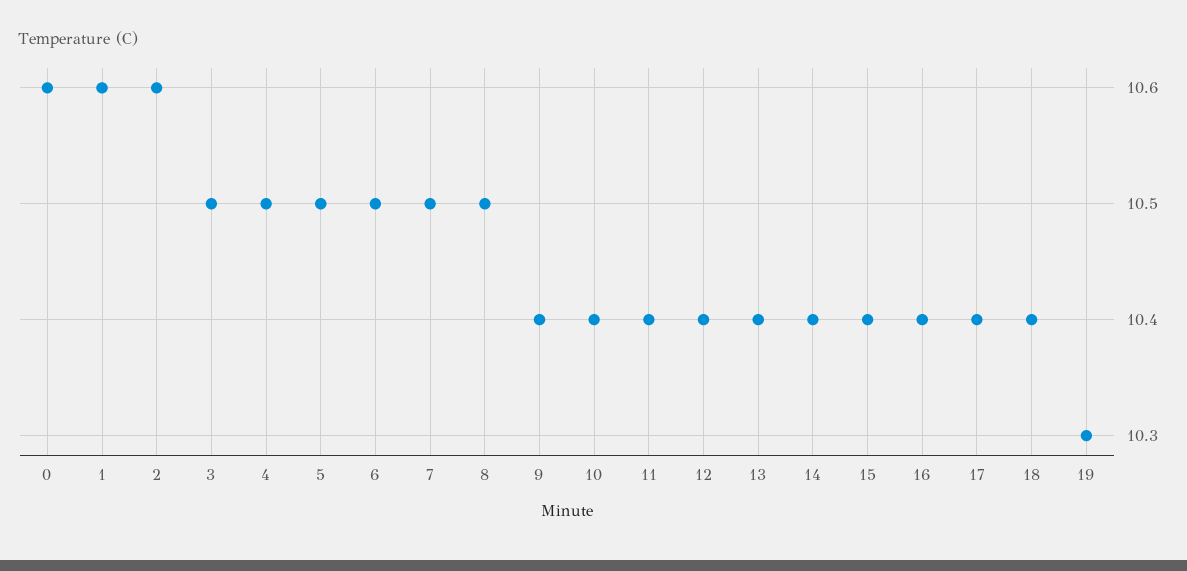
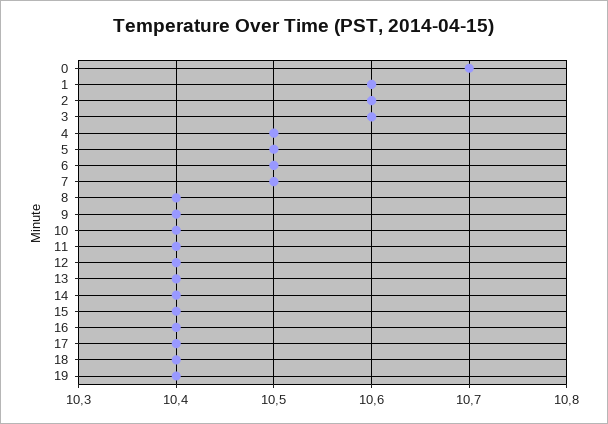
  {
-   "0": 10.6,
+   "0": 10.7,
    "1": 10.6,
    "2": 10.6,
-   "3": 10.5,
+   "3": 10.6,
    "4": 10.5,
    "5": 10.5,
    "6": 10.5,
    "7": 10.5,
-   "8": 10.5,
+   "8": 10.4,
    "9": 10.4,
    "10": 10.4,
    "11": 10.4,
    "12": 10.4,
    "13": 10.4,
    "14": 10.4,
    "15": 10.4,
    "16": 10.4,
    "17": 10.4,
    "18": 10.4,
-   "19": 10.3
+   "19": 10.4
  }

